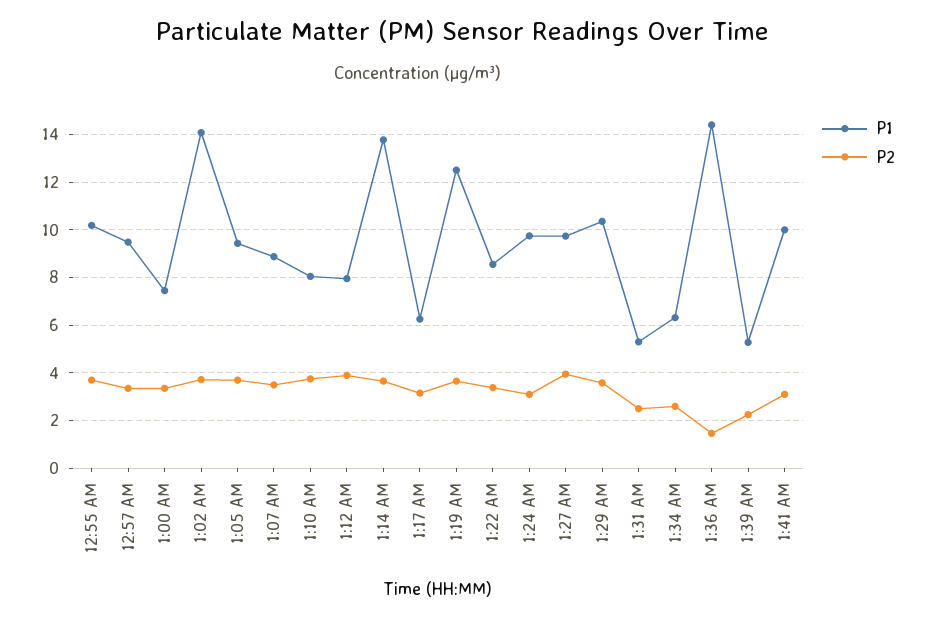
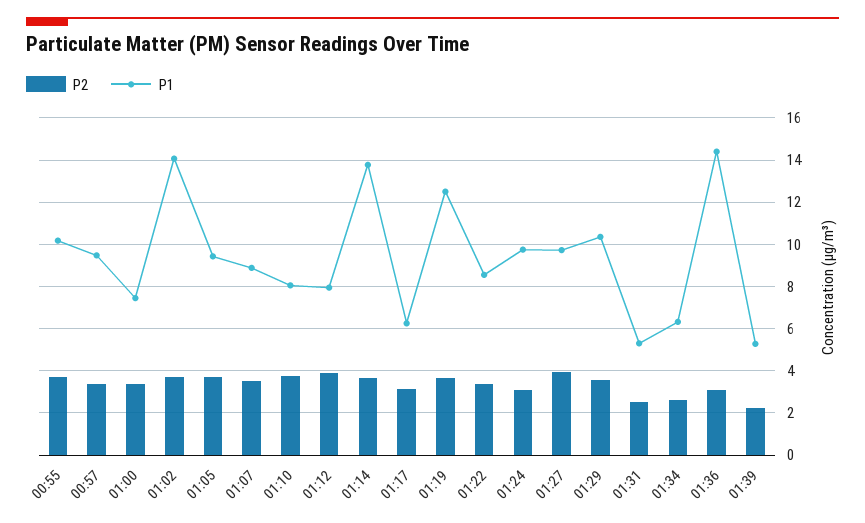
  {
    "P1": {
      "12:55 AM": 10,
      "12:57 AM": 9.5,
      "1:00 AM": 7.5,
      "1:02 AM": 14,
      "1:05 AM": 9.5,
      "1:07 AM": 9,
      "1:10 AM": 8,
      "1:12 AM": 8,
      "1:14 AM": 14,
      "1:17 AM": 6.5,
      "1:19 AM": 12.5,
      "1:22 AM": 8.5,
      "1:24 AM": 10,
      "1:27 AM": 9.5,
      "1:29 AM": 10.5,
      "1:31 AM": 5.5,
      "1:34 AM": 6.5,
      "1:36 AM": 14.5,
-     "1:39 AM": 5.5,
+     "1:39 AM": 5.5
-     "1:41 AM": 10
    },
    "P2": {
      "12:55 AM": 3.5,
      "12:57 AM": 3.5,
      "1:00 AM": 3.5,
      "1:02 AM": 3.5,
      "1:05 AM": 3.5,
      "1:07 AM": 3.5,
      "1:10 AM": 4,
      "1:12 AM": 4,
      "1:14 AM": 3.5,
      "1:17 AM": 3,
      "1:19 AM": 3.5,
      "1:22 AM": 3.5,
      "1:24 AM": 3,
      "1:27 AM": 4,
      "1:29 AM": 3.5,
      "1:31 AM": 2.5,
      "1:34 AM": 2.5,
-     "1:36 AM": 1.5,
+     "1:36 AM": 3,
-     "1:39 AM": 2.5,
+     "1:39 AM": 2.5
-     "1:41 AM": 3
    }
  }

